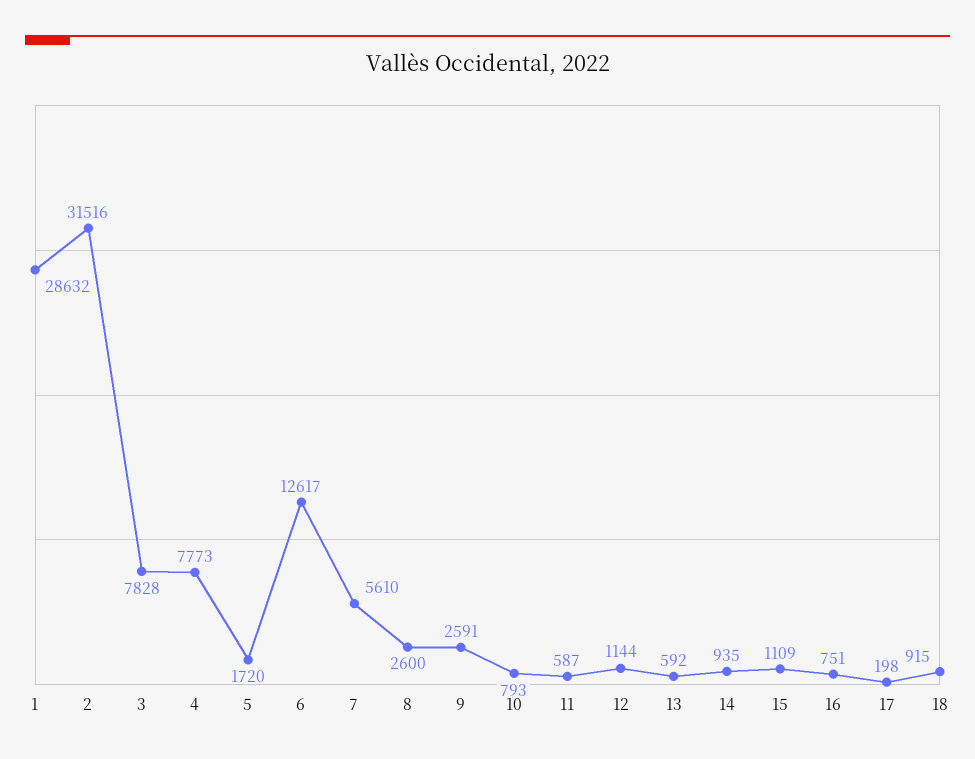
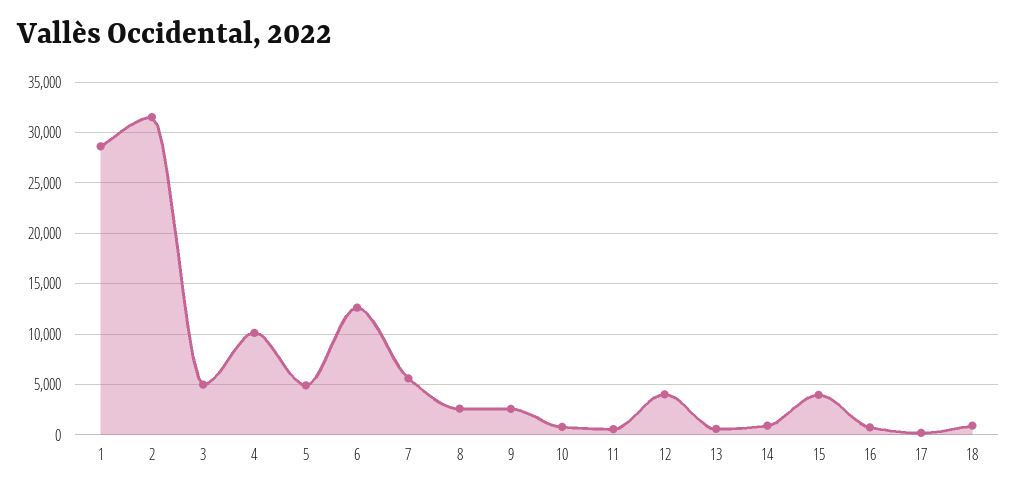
  {
    "1": 28632,
    "2": 31516,
-   "3": 7828,
+   "3": 5000,
-   "4": 7773,
+   "4": 10000,
-   "5": 1720,
+   "5": 5000,
    "6": 12617,
    "7": 5610,
    "8": 2600,
    "9": 2591,
    "10": 793,
    "11": 587,
-   "12": 1144,
+   "12": 4000,
    "13": 592,
    "14": 935,
-   "15": 1109,
+   "15": 4000,
    "16": 751,
    "17": 198,
    "18": 915
  }

